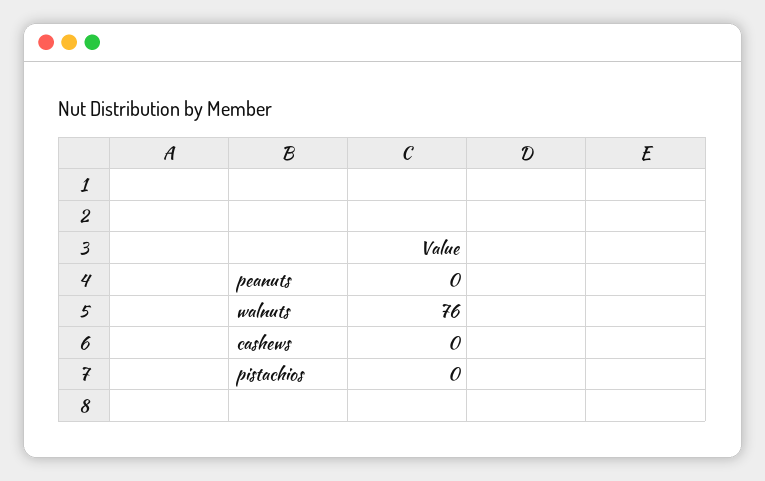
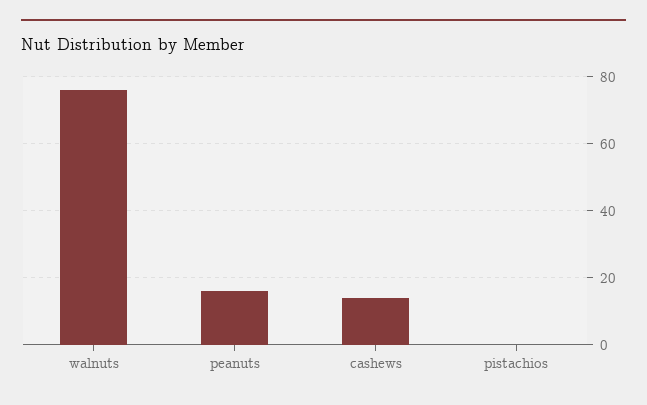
  {
-   "peanuts": 0,
+   "peanuts": 15,
    "walnuts": 76,
-   "cashews": 0,
+   "cashews": 15,
    "pistachios": 0
  }

